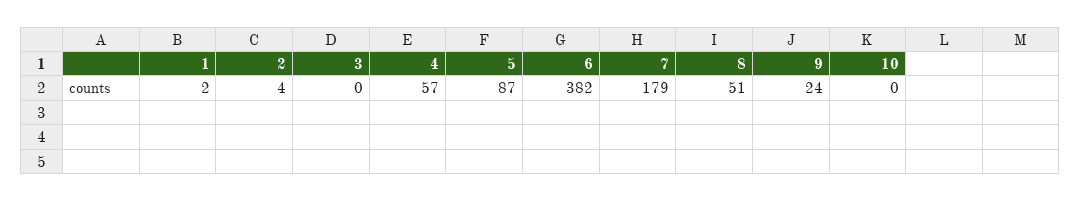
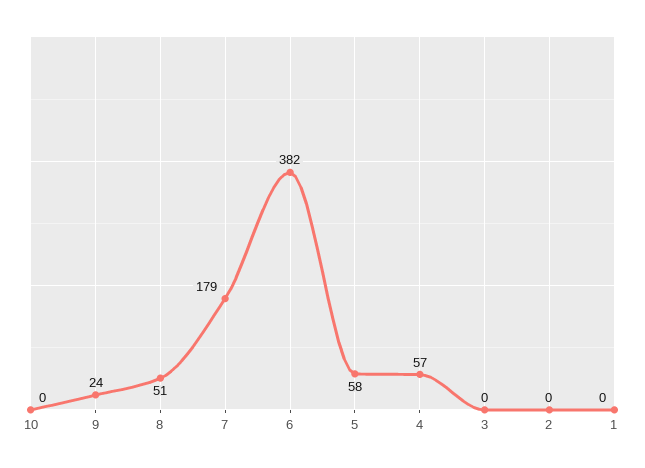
  {
-   "1": 2,
+   "1": 0,
-   "2": 4,
+   "2": 0,
    "3": 0,
    "4": 57,
-   "5": 87,
+   "5": 58,
    "6": 382,
    "7": 179,
    "8": 51,
    "9": 24,
    "10": 0
  }

